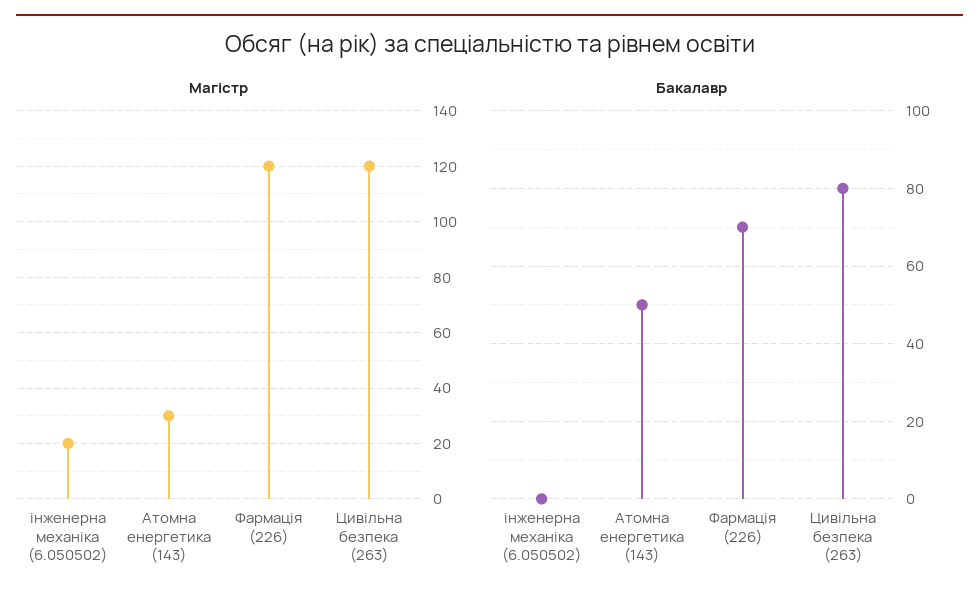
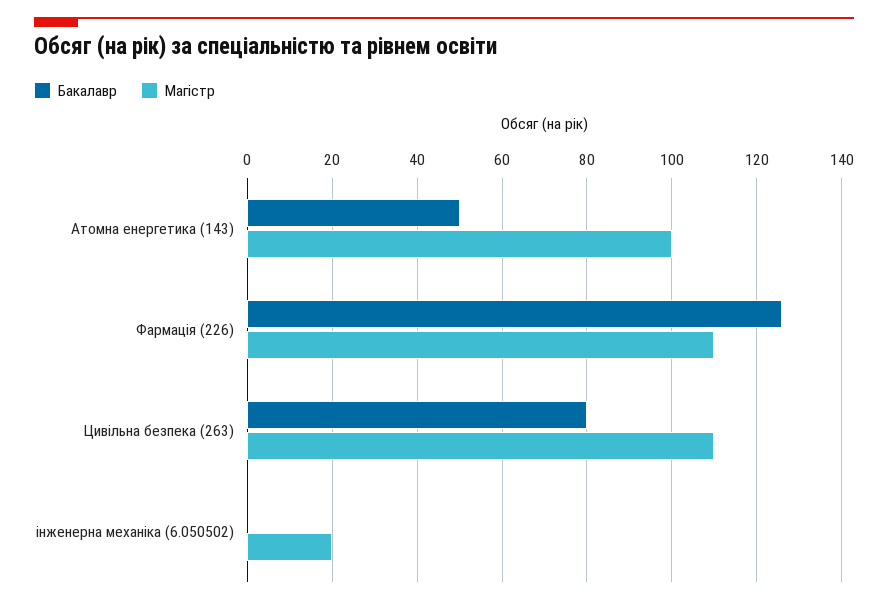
  {
    "Магістр": {
      "інженерна механіка (6.050502)": 20,
-     "Атомна енергетика (143)": 30,
+     "Атомна енергетика (143)": 100,
-     "Фармація (226)": 120,
+     "Фармація (226)": 110,
-     "Цивільна безпека (263)": 120
+     "Цивільна безпека (263)": 110
    },
    "Бакалавр": {
      "інженерна механіка (6.050502)": 0,
      "Атомна енергетика (143)": 50,
-     "Фармація (226)": 70,
+     "Фармація (226)": 125,
      "Цивільна безпека (263)": 80
    }
  }

